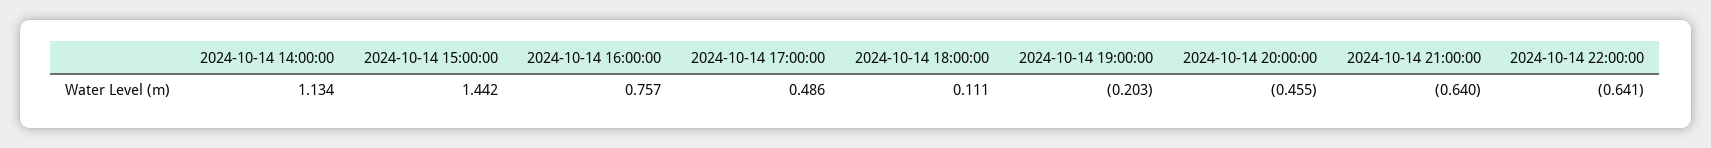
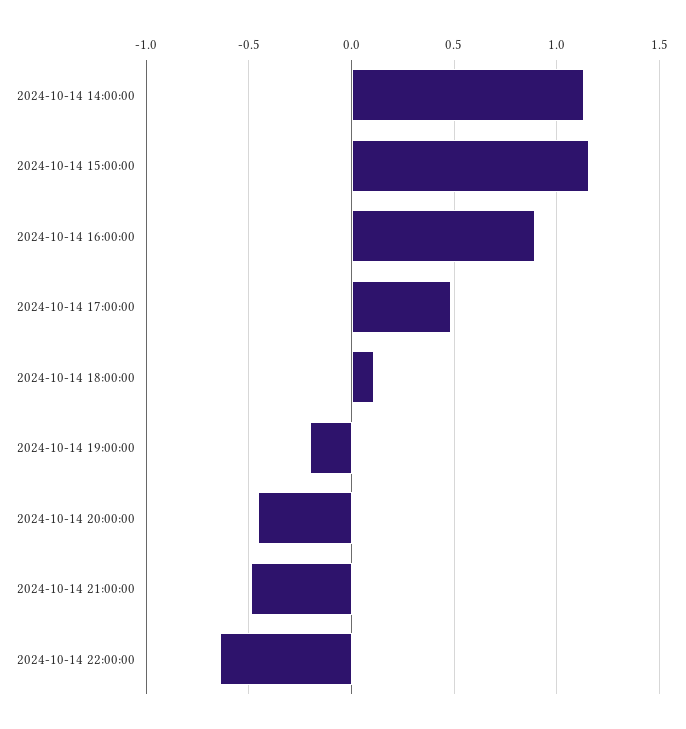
  {
    "2024-10-14 14:00:00": 1.134,
-   "2024-10-14 15:00:00": 1.442,
+   "2024-10-14 15:00:00": 1.15,
-   "2024-10-14 16:00:00": 0.757,
+   "2024-10-14 16:00:00": 0.9,
    "2024-10-14 17:00:00": 0.486,
    "2024-10-14 18:00:00": 0.111,
    "2024-10-14 19:00:00": -0.203,
    "2024-10-14 20:00:00": -0.455,
-   "2024-10-14 21:00:00": -0.64,
+   "2024-10-14 21:00:00": -0.5,
    "2024-10-14 22:00:00": -0.641
  }

